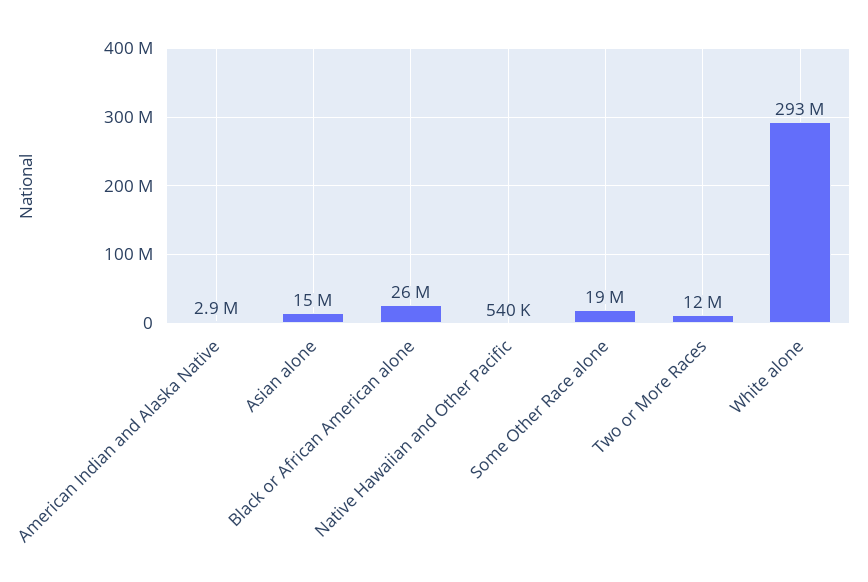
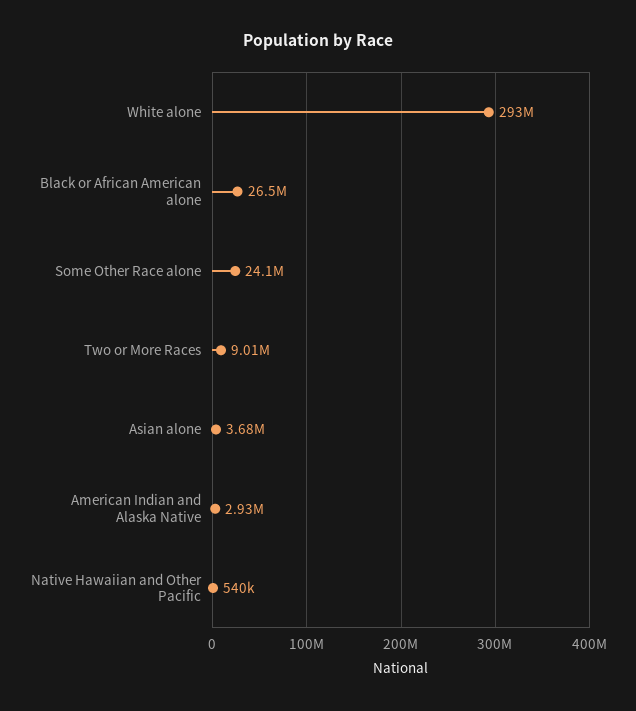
  {
    "American Indian and Alaska Native": 2930000,
-   "Asian alone": 15000000,
+   "Asian alone": 3680000,
    "Black or African American alone": 26500000,
    "Native Hawaiian and Other Pacific": 540000,
-   "Some Other Race alone": 19000000,
+   "Some Other Race alone": 24100000,
-   "Two or More Races": 12000000,
+   "Two or More Races": 9010000,
    "White alone": 293000000
  }

